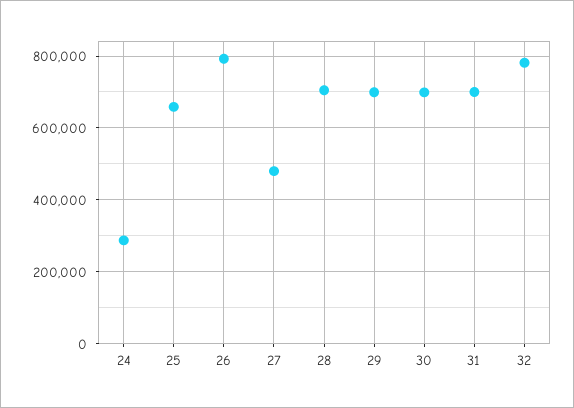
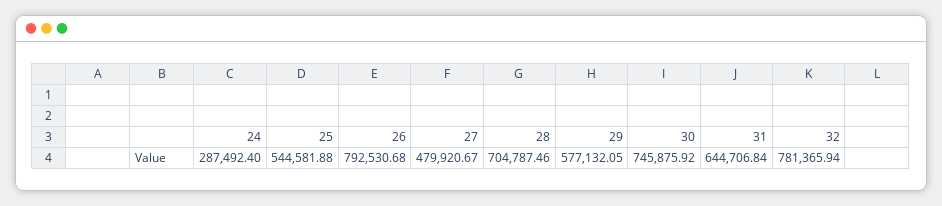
  {
    "24": 287492.4,
-   "25": 660000,
+   "25": 544581.88,
    "26": 792530.68,
    "27": 479920.67,
    "28": 704787.46,
-   "29": 700000,
+   "29": 577132.05,
-   "30": 700000,
+   "30": 745875.92,
-   "31": 700000,
+   "31": 644706.84,
    "32": 781365.94
  }

